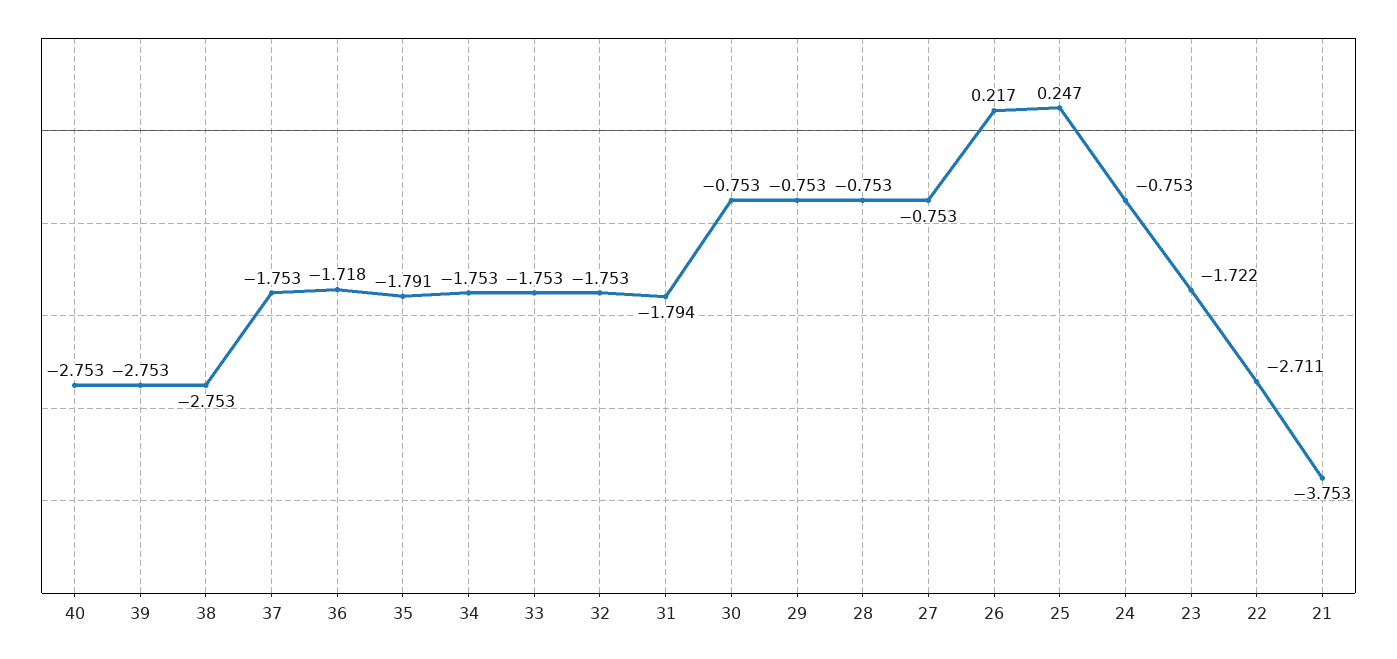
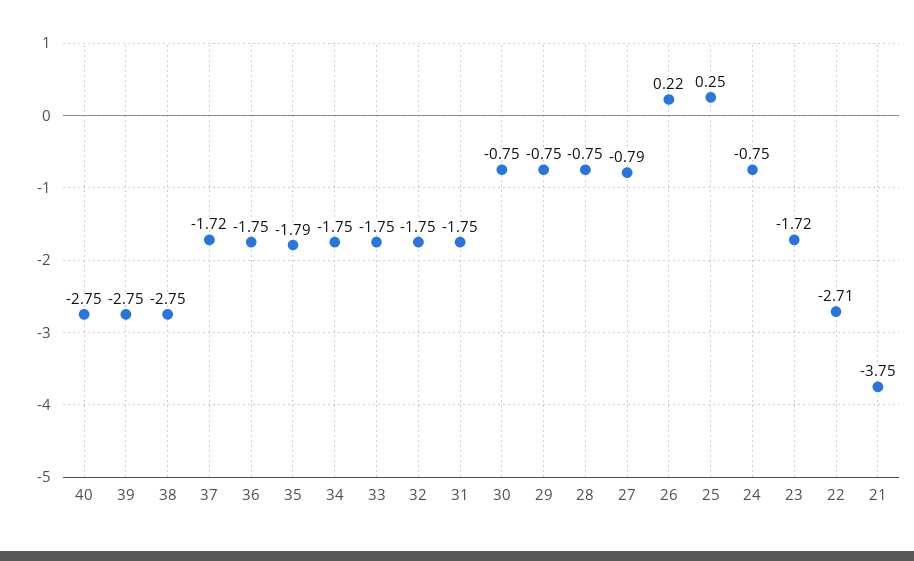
  {
    "40": -2.753,
    "39": -2.753,
    "38": -2.753,
-   "37": -1.753,
+   "37": -1.72,
-   "36": -1.718,
+   "36": -1.75,
    "35": -1.791,
    "34": -1.753,
    "33": -1.753,
    "32": -1.753,
-   "31": -1.794,
+   "31": -1.75,
    "30": -0.753,
    "29": -0.753,
    "28": -0.753,
-   "27": -0.753,
+   "27": -0.79,
    "26": 0.217,
    "25": 0.247,
    "24": -0.753,
    "23": -1.722,
    "22": -2.711,
    "21": -3.753
  }

